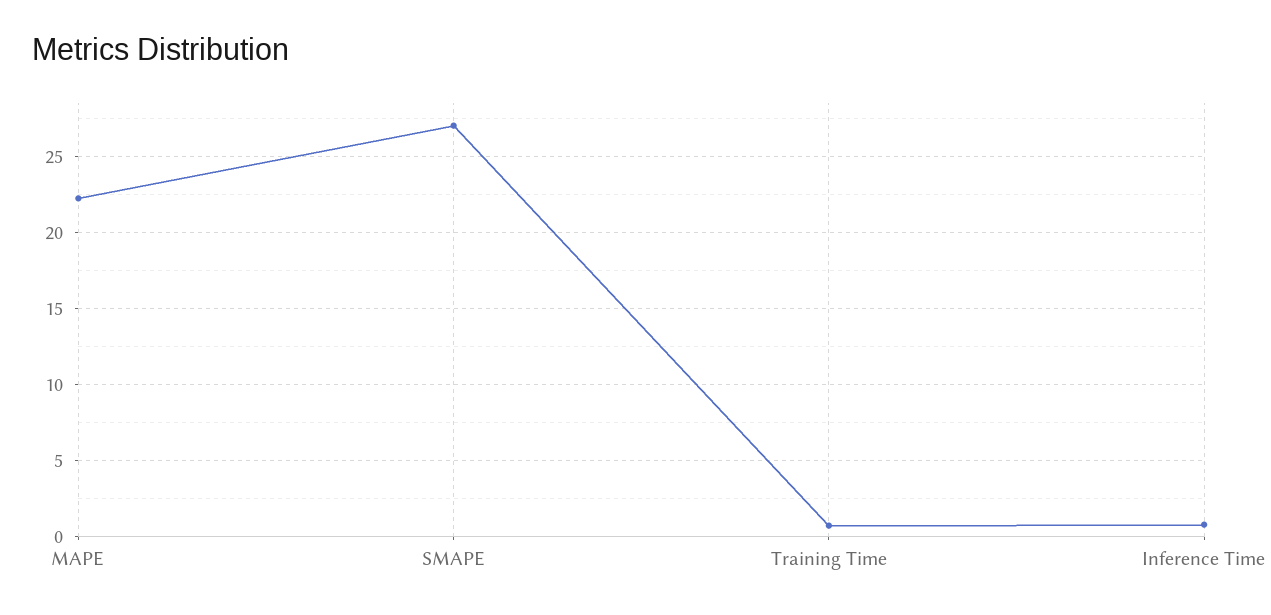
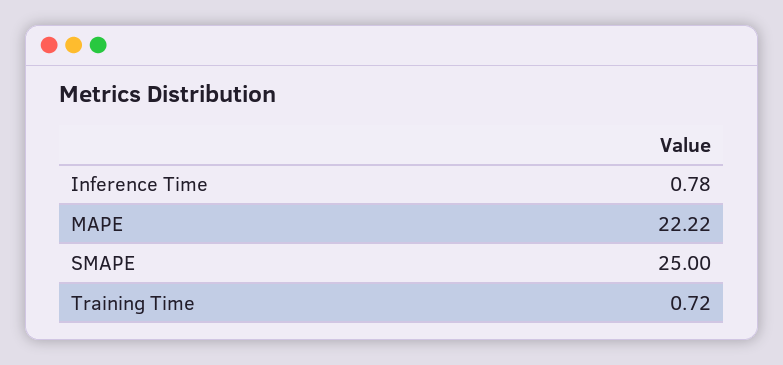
  {
    "MAPE": 22.22,
-   "SMAPE": 27,
+   "SMAPE": 25,
    "Training Time": 0.72,
    "Inference Time": 0.78
  }

